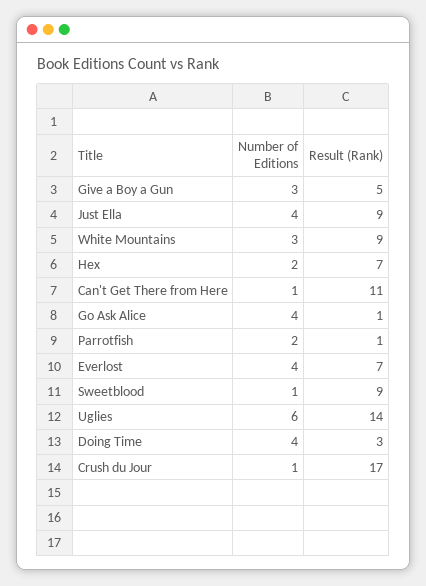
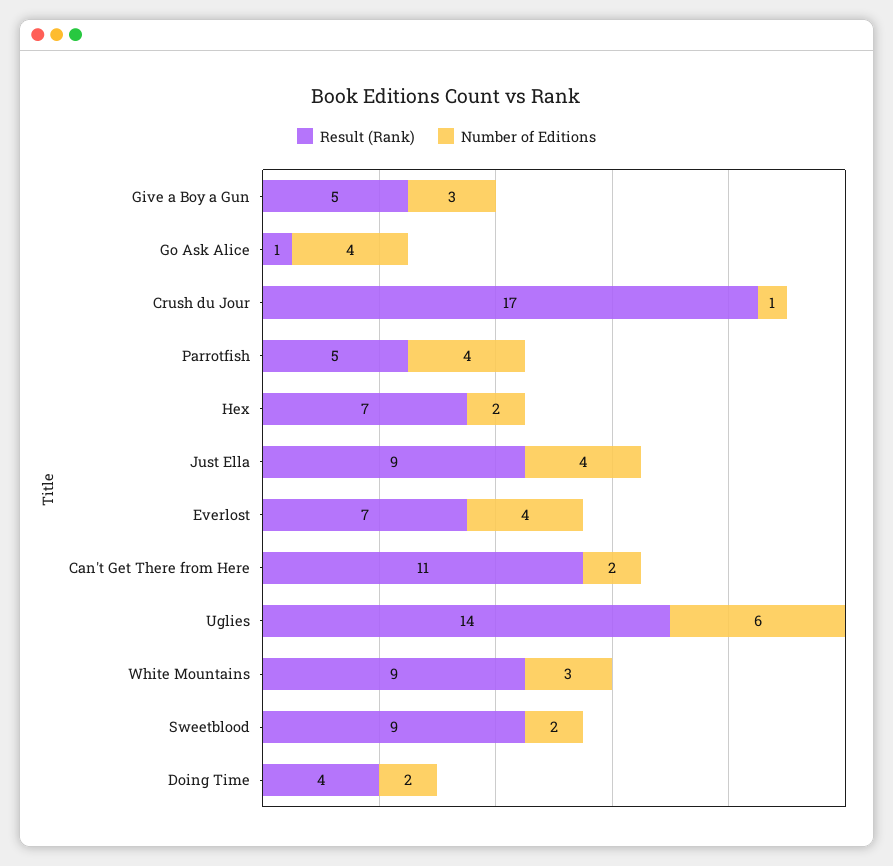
  {
    "Number of Editions": {
      "Give a Boy a Gun": 3,
      "Just Ella": 4,
      "White Mountains": 3,
      "Hex": 2,
-     "Can't Get There from Here": 1,
+     "Can't Get There from Here": 2,
      "Go Ask Alice": 4,
-     "Parrotfish": 2,
+     "Parrotfish": 4,
      "Everlost": 4,
-     "Sweetblood": 1,
+     "Sweetblood": 2,
      "Uglies": 6,
-     "Doing Time": 4,
+     "Doing Time": 2,
      "Crush du Jour": 1
    },
    "Result (Rank)": {
      "Give a Boy a Gun": 5,
      "Just Ella": 9,
      "White Mountains": 9,
      "Hex": 7,
      "Can't Get There from Here": 11,
      "Go Ask Alice": 1,
-     "Parrotfish": 1,
+     "Parrotfish": 5,
      "Everlost": 7,
      "Sweetblood": 9,
      "Uglies": 14,
-     "Doing Time": 3,
+     "Doing Time": 4,
      "Crush du Jour": 17
    }
  }

